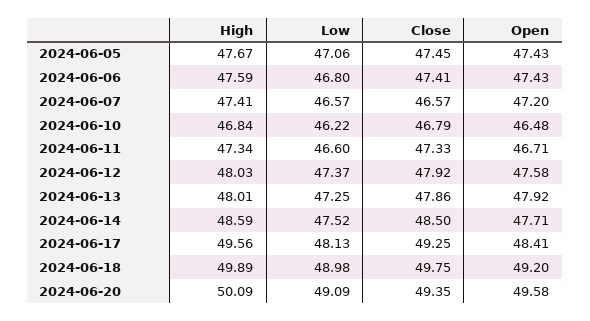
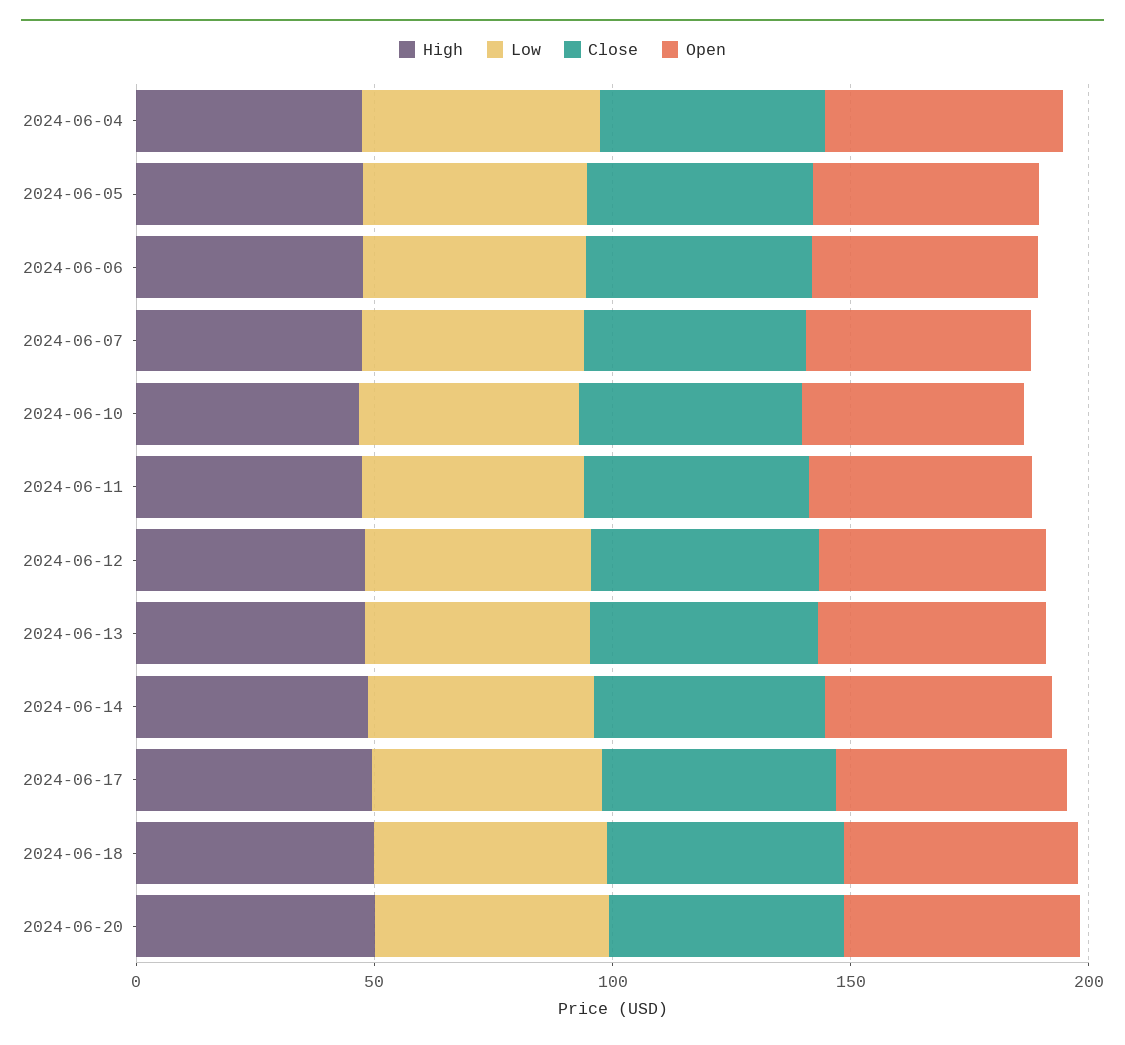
  {
    "High": {
      "2024-06-05": 47.67,
      "2024-06-06": 47.59,
      "2024-06-07": 47.41,
      "2024-06-10": 46.84,
      "2024-06-11": 47.34,
      "2024-06-12": 48.03,
      "2024-06-13": 48.01,
      "2024-06-14": 48.59,
      "2024-06-17": 49.56,
      "2024-06-18": 49.89,
-     "2024-06-20": 50.09
+     "2024-06-20": 50.09,
+     "2024-06-04": 50
    },
    "Low": {
      "2024-06-05": 47.06,
      "2024-06-06": 46.8,
      "2024-06-07": 46.57,
      "2024-06-10": 46.22,
      "2024-06-11": 46.6,
      "2024-06-12": 47.37,
      "2024-06-13": 47.25,
      "2024-06-14": 47.52,
      "2024-06-17": 48.13,
      "2024-06-18": 48.98,
-     "2024-06-20": 49.09
+     "2024-06-20": 49.09,
+     "2024-06-04": 50
    },
    "Close": {
      "2024-06-05": 47.45,
      "2024-06-06": 47.41,
      "2024-06-07": 46.57,
      "2024-06-10": 46.79,
      "2024-06-11": 47.33,
      "2024-06-12": 47.92,
      "2024-06-13": 47.86,
      "2024-06-14": 48.5,
      "2024-06-17": 49.25,
      "2024-06-18": 49.75,
-     "2024-06-20": 49.35
+     "2024-06-20": 49.35,
+     "2024-06-04": 50
    },
    "Open": {
      "2024-06-05": 47.43,
      "2024-06-06": 47.43,
      "2024-06-07": 47.2,
      "2024-06-10": 46.48,
      "2024-06-11": 46.71,
      "2024-06-12": 47.58,
      "2024-06-13": 47.92,
      "2024-06-14": 47.71,
      "2024-06-17": 48.41,
      "2024-06-18": 49.2,
-     "2024-06-20": 49.58
+     "2024-06-20": 49.58,
+     "2024-06-04": 50
    }
  }

